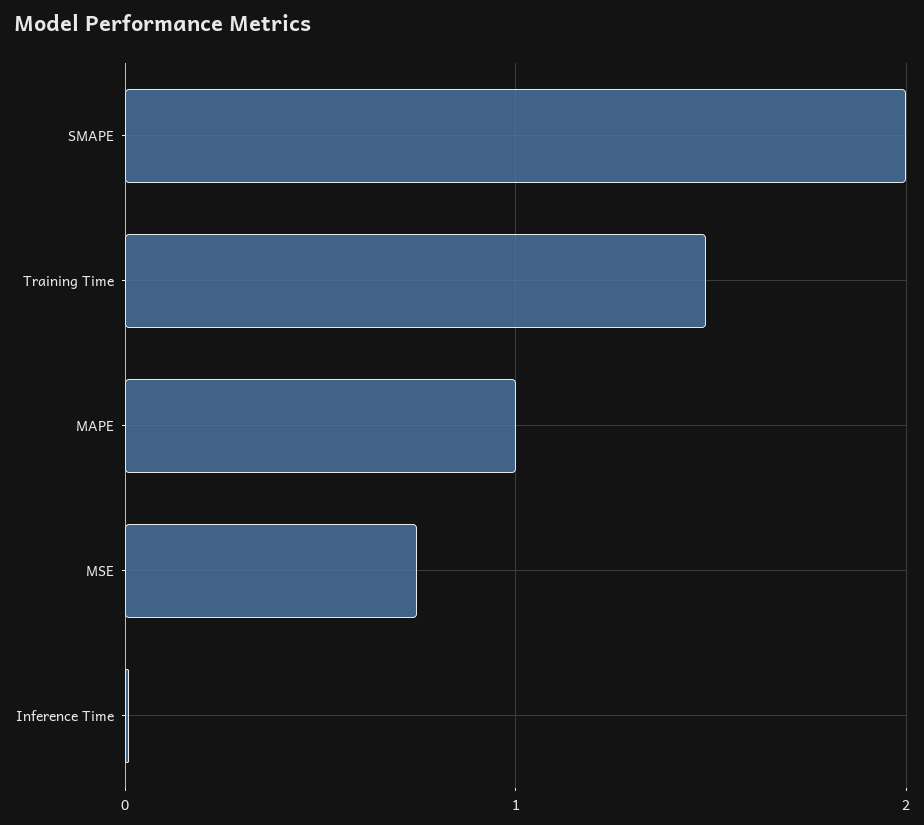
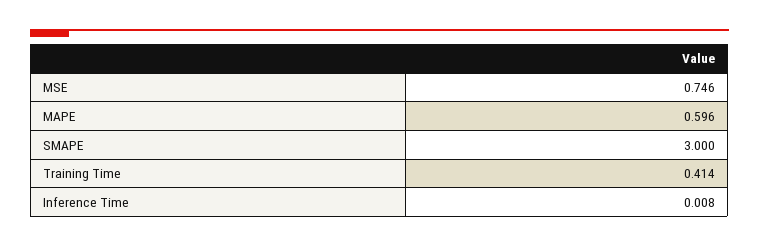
  {
-   "SMAPE": 2,
+   "SMAPE": 3,
-   "Training Time": 1.5,
+   "Training Time": 0.414,
-   "MAPE": 1,
+   "MAPE": 0.596,
    "MSE": 0.746,
    "Inference Time": 0.008
  }

